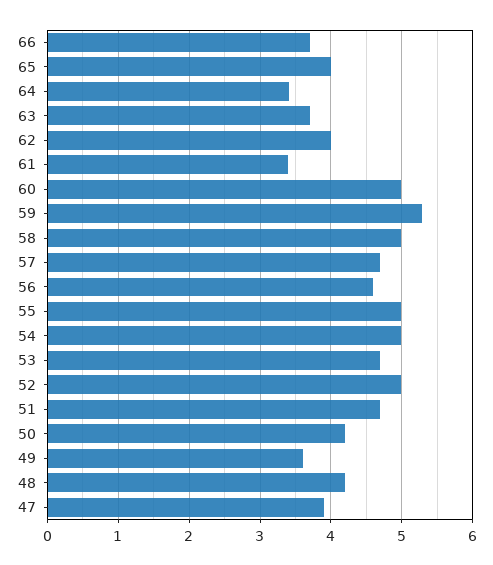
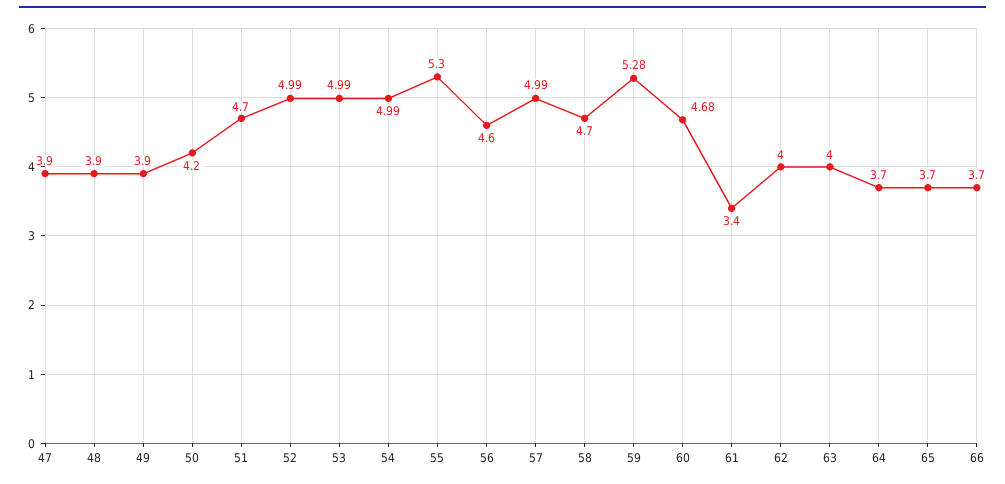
  {
    "66": 3.7,
-   "65": 4,
+   "65": 3.7,
-   "64": 3.4,
+   "64": 3.7,
-   "63": 3.7,
+   "63": 4,
    "62": 4,
    "61": 3.4,
-   "60": 5,
+   "60": 4.68,
    "59": 5.28,
-   "58": 5,
+   "58": 4.7,
-   "57": 4.7,
+   "57": 4.99,
    "56": 4.6,
-   "55": 5,
+   "55": 5.3,
    "54": 4.99,
-   "53": 4.7,
+   "53": 4.99,
    "52": 4.99,
    "51": 4.7,
    "50": 4.2,
-   "49": 3.6,
+   "49": 3.9,
-   "48": 4.2,
+   "48": 3.9,
    "47": 3.9
  }

